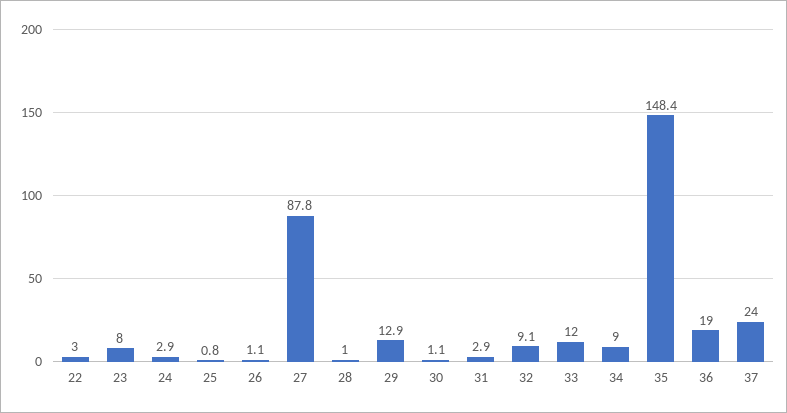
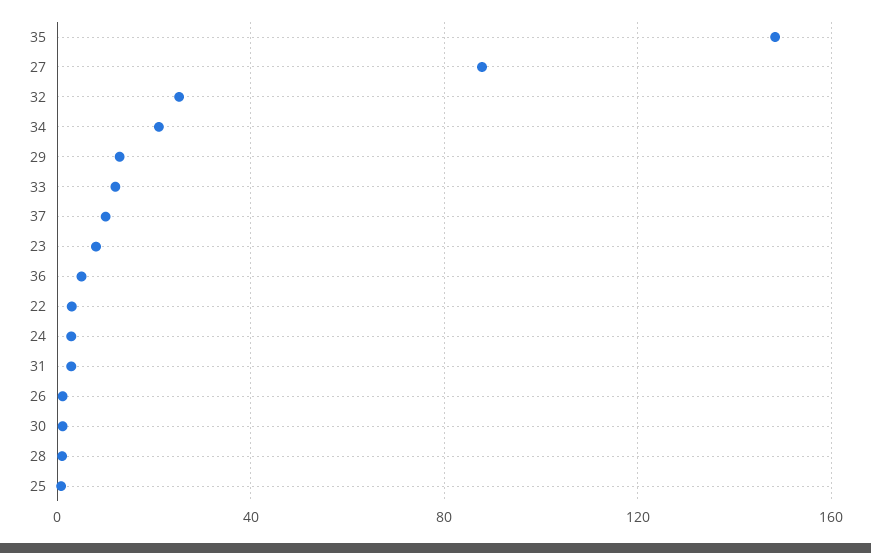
  {
    "22": 3,
    "23": 8,
    "24": 2.9,
    "25": 0.8,
    "26": 1.1,
    "27": 87.8,
    "28": 1,
    "29": 12.9,
    "30": 1.1,
    "31": 2.9,
-   "32": 9.1,
+   "32": 25,
    "33": 12,
-   "34": 9,
+   "34": 20,
    "35": 148.4,
-   "36": 19,
+   "36": 5,
-   "37": 24
+   "37": 10
  }

